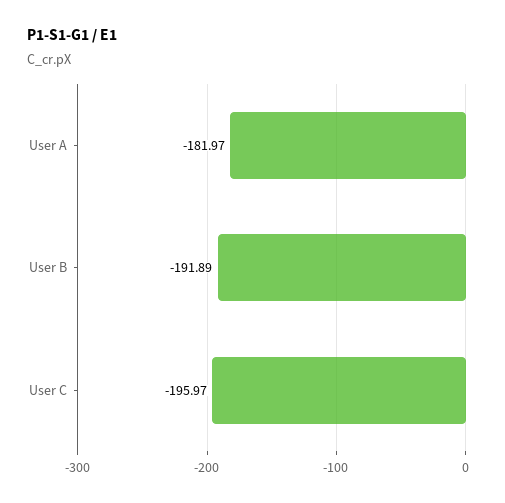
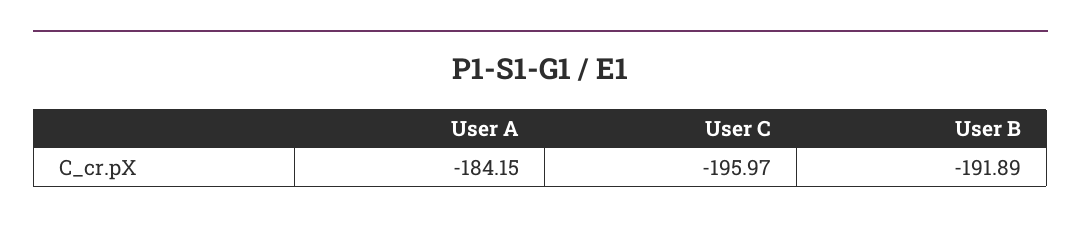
  {
-   "User A": -181.97,
+   "User A": -184.15,
    "User B": -191.89,
    "User C": -195.97
  }

